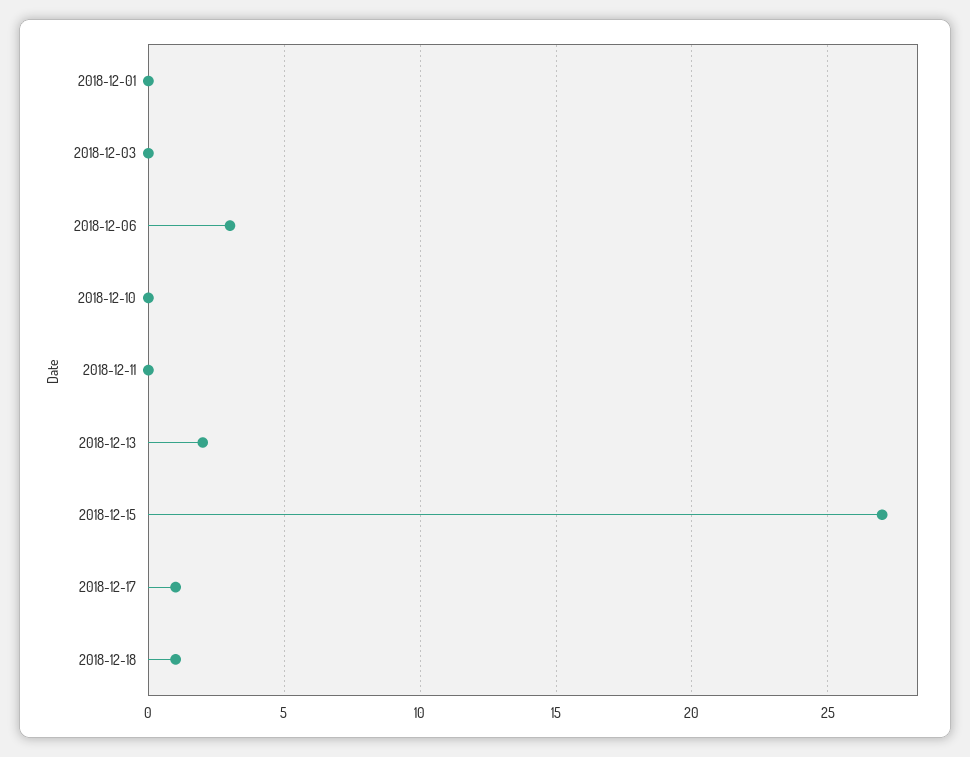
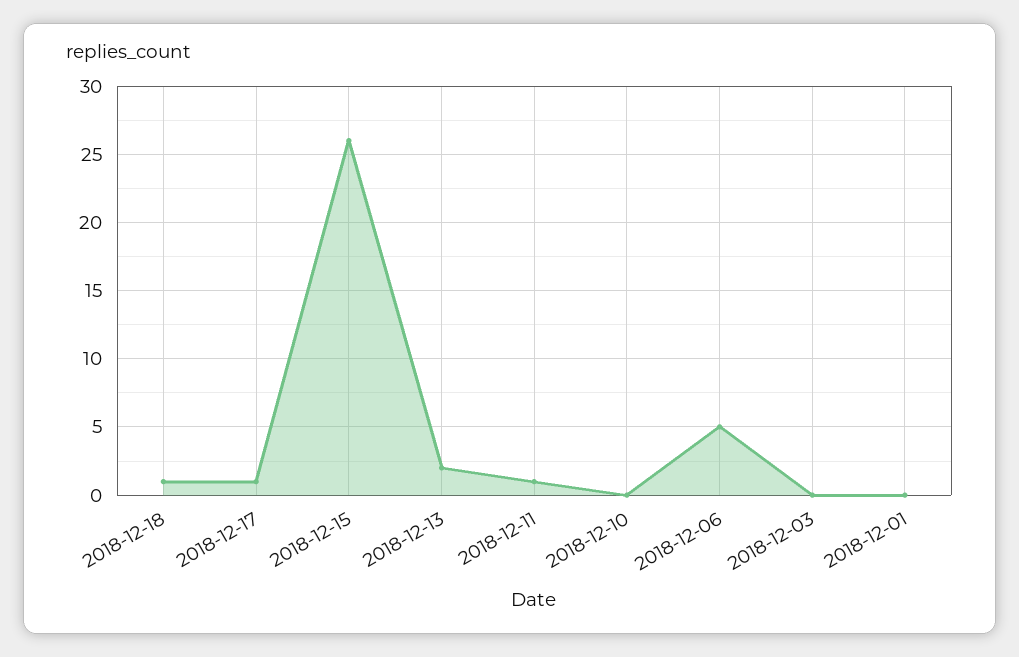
  {
    "2018-12-01": 0,
    "2018-12-03": 0,
-   "2018-12-06": 3,
+   "2018-12-06": 5,
    "2018-12-10": 0,
-   "2018-12-11": 0,
+   "2018-12-11": 1,
    "2018-12-13": 2,
-   "2018-12-15": 27,
+   "2018-12-15": 26,
    "2018-12-17": 1,
    "2018-12-18": 1
  }

